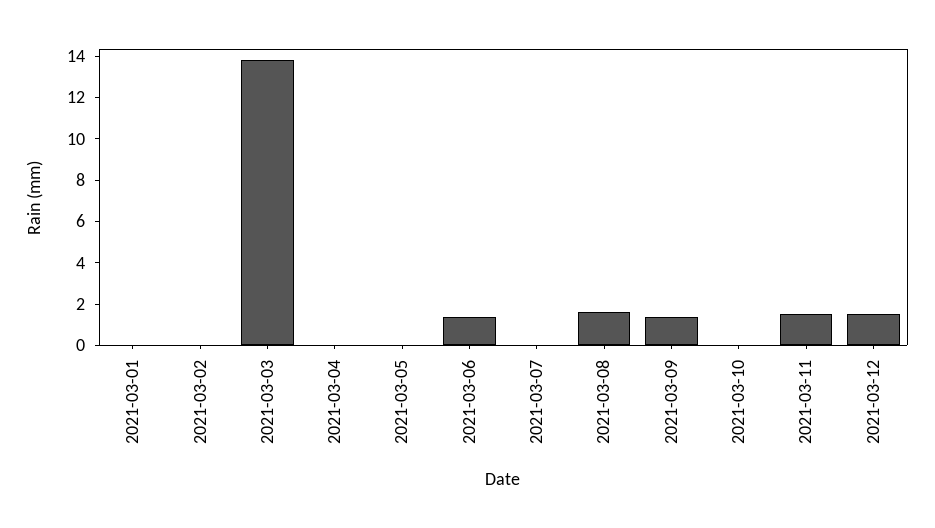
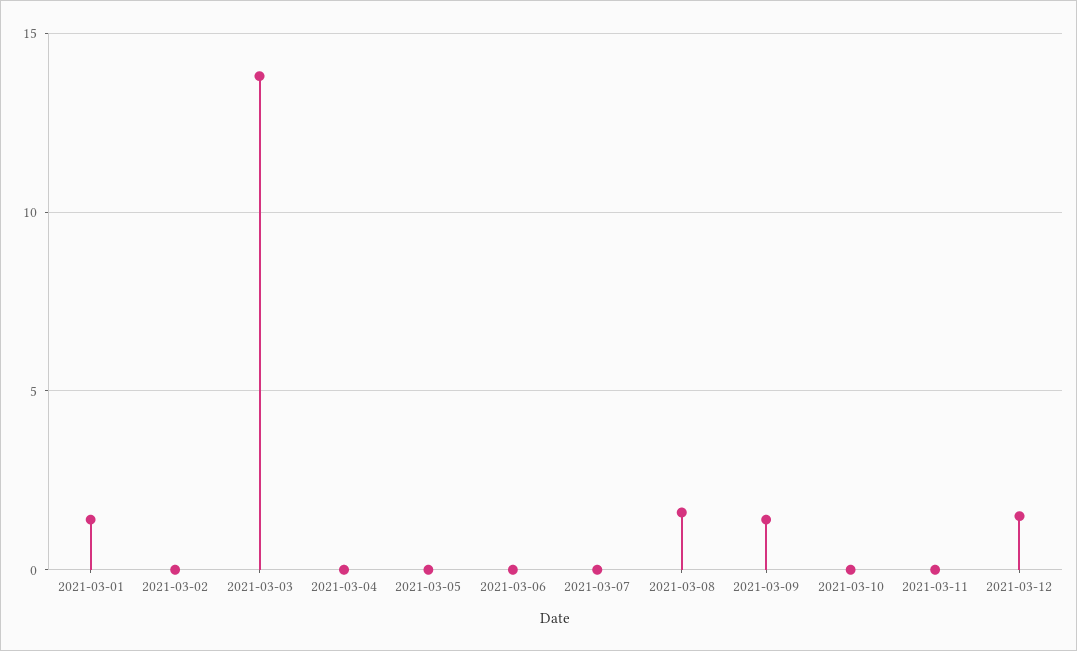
  {
-   "2021-03-01": 0,
+   "2021-03-01": 1.5,
    "2021-03-02": 0,
    "2021-03-03": 14,
    "2021-03-04": 0,
    "2021-03-05": 0,
-   "2021-03-06": 1.5,
+   "2021-03-06": 0,
    "2021-03-07": 0,
    "2021-03-08": 1.5,
    "2021-03-09": 1.5,
    "2021-03-10": 0,
-   "2021-03-11": 1.5,
+   "2021-03-11": 0,
    "2021-03-12": 1.5
  }

